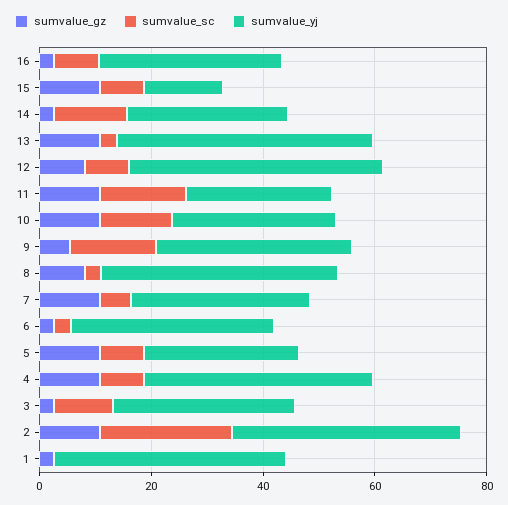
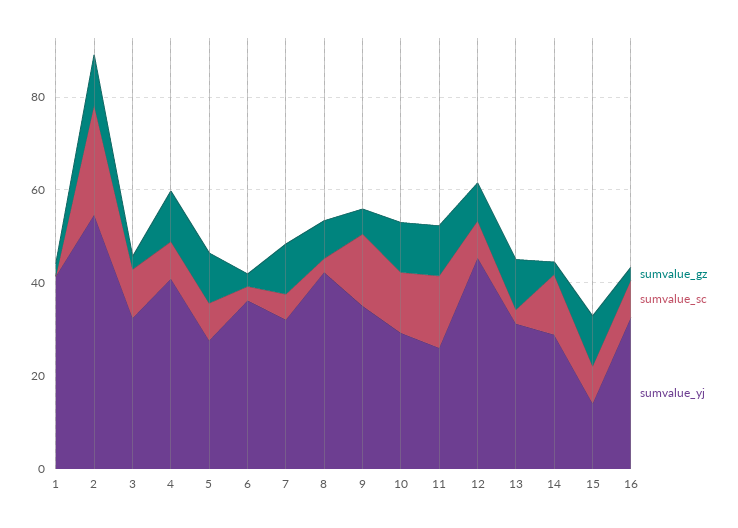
  {
    "sumvalue_gz": {
      "16": 5,
      "15": 10,
      "14": 5,
      "13": 10,
      "12": 10,
      "11": 10,
      "10": 10,
      "9": 5,
      "8": 10,
      "7": 10,
      "6": 5,
      "5": 10,
      "4": 10,
      "3": 5,
      "2": 10,
      "1": 5
    },
    "sumvalue_sc": {
      "16": 10,
      "15": 10,
      "14": 15,
      "13": 5,
      "12": 10,
      "11": 15,
      "10": 15,
      "9": 15,
      "8": 5,
      "7": 5,
      "6": 5,
      "5": 10,
      "4": 10,
      "3": 10,
      "2": 25,
      "1": 0
    },
    "sumvalue_yj": {
      "16": 35,
      "15": 15,
      "14": 30,
-     "13": 45,
+     "13": 30,
      "12": 45,
      "11": 25,
      "10": 30,
      "9": 35,
      "8": 40,
      "7": 30,
      "6": 35,
      "5": 30,
      "4": 40,
      "3": 30,
-     "2": 40,
+     "2": 55,
      "1": 40
    }
  }

